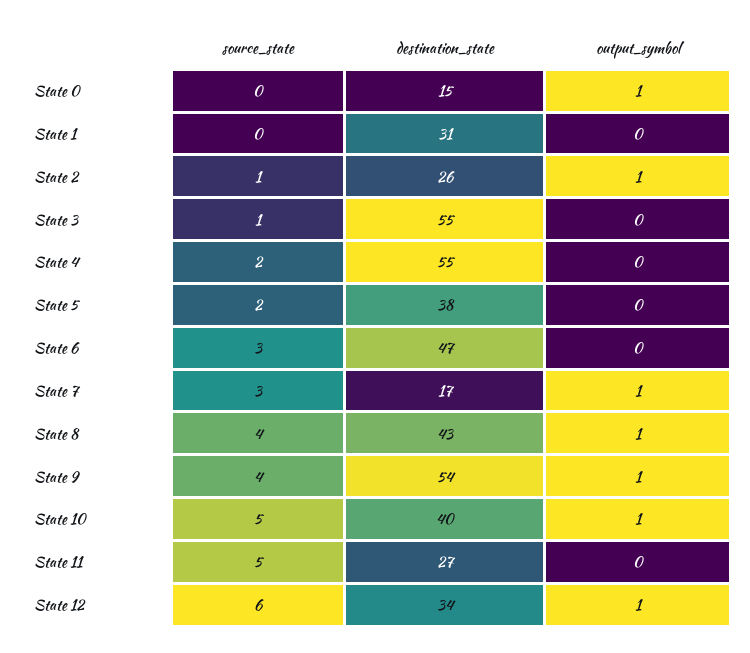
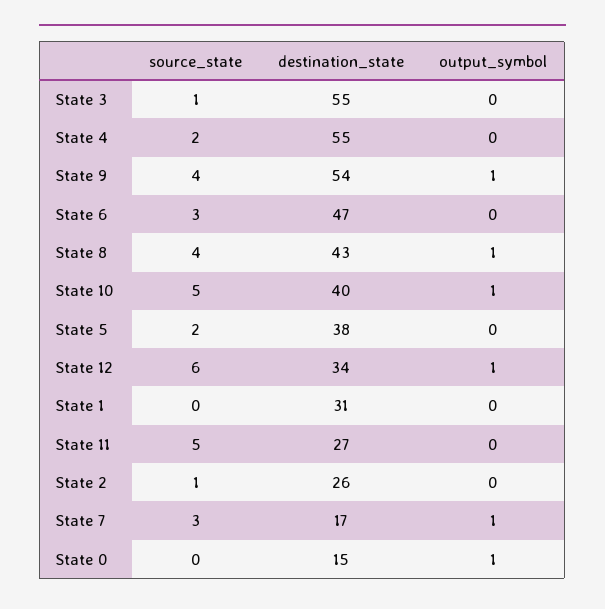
  {
    "source_state": {
      "State 0": 0,
      "State 1": 0,
      "State 2": 1,
      "State 3": 1,
      "State 4": 2,
      "State 5": 2,
      "State 6": 3,
      "State 7": 3,
      "State 8": 4,
      "State 9": 4,
      "State 10": 5,
      "State 11": 5,
      "State 12": 6
    },
    "destination_state": {
      "State 0": 15,
      "State 1": 31,
      "State 2": 26,
      "State 3": 55,
      "State 4": 55,
      "State 5": 38,
      "State 6": 47,
      "State 7": 17,
      "State 8": 43,
      "State 9": 54,
      "State 10": 40,
      "State 11": 27,
      "State 12": 34
    },
    "output_symbol": {
      "State 0": 1,
      "State 1": 0,
-     "State 2": 1,
+     "State 2": 0,
      "State 3": 0,
      "State 4": 0,
      "State 5": 0,
      "State 6": 0,
      "State 7": 1,
      "State 8": 1,
      "State 9": 1,
      "State 10": 1,
      "State 11": 0,
      "State 12": 1
    }
  }

